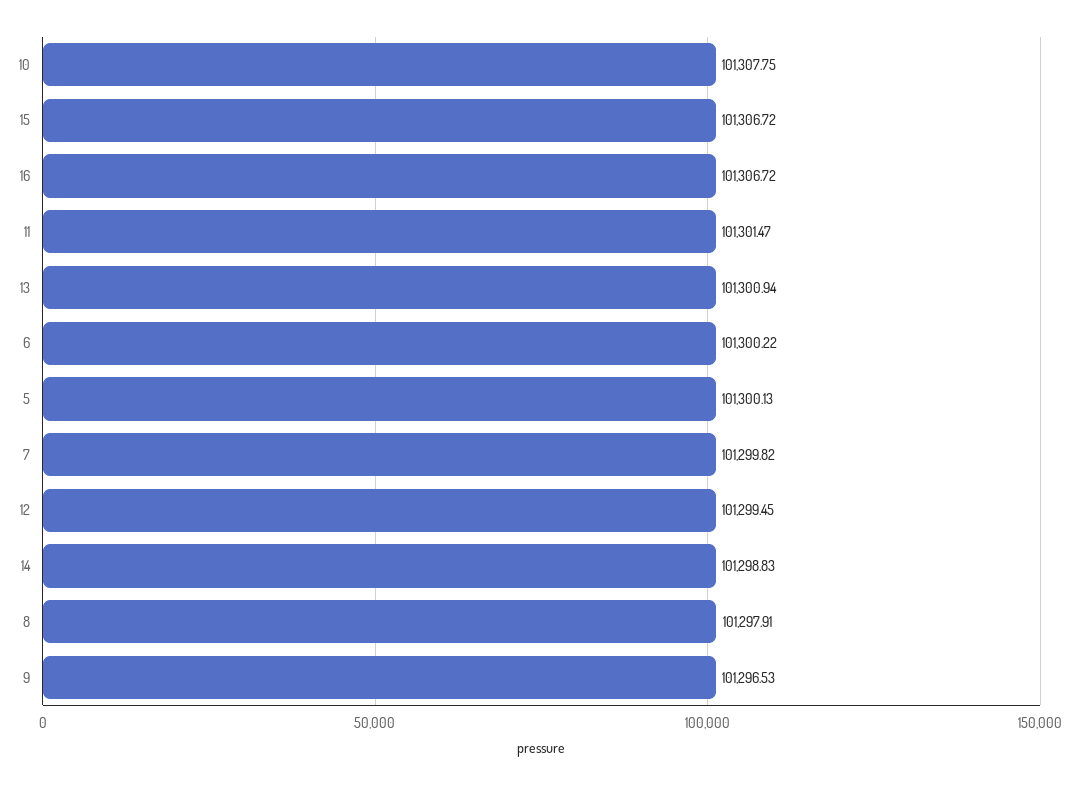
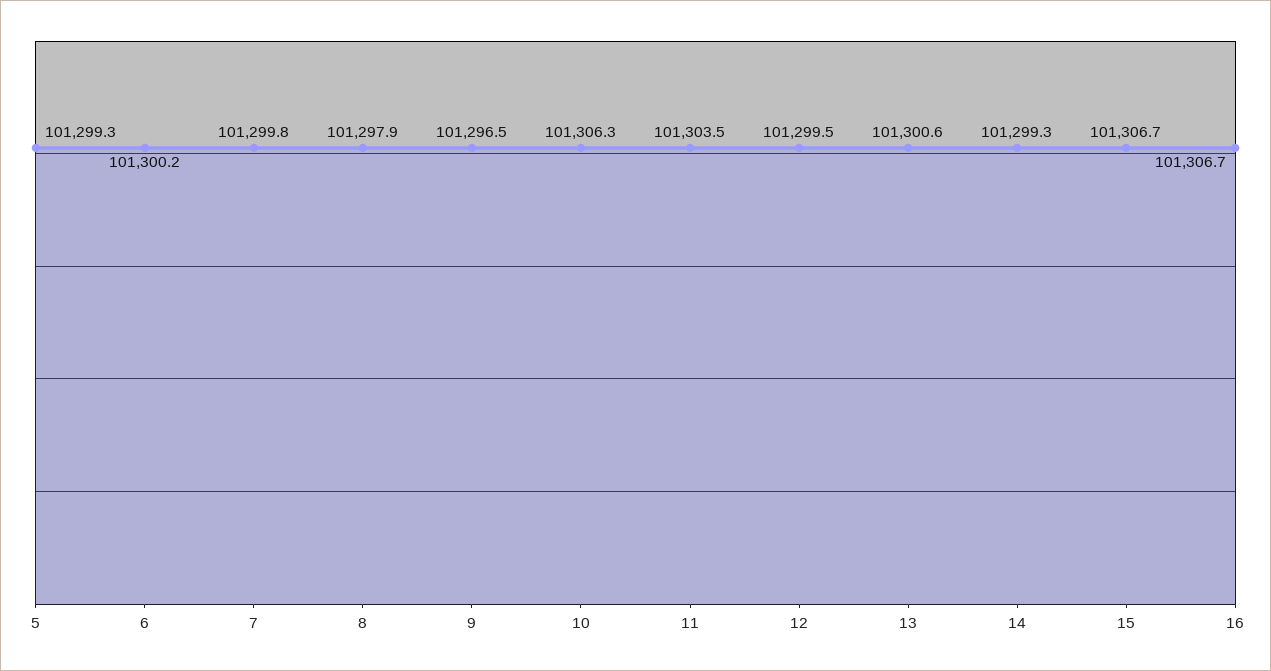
  {
-   "10": 101307.75,
+   "10": 101306.3,
    "15": 101306.72,
    "16": 101306.72,
-   "11": 101301.47,
+   "11": 101303.5,
-   "13": 101300.94,
+   "13": 101300.6,
    "6": 101300.22,
-   "5": 101300.13,
+   "5": 101299.3,
    "7": 101299.82,
    "12": 101299.45,
-   "14": 101298.83,
+   "14": 101299.3,
    "8": 101297.91,
    "9": 101296.53
  }

